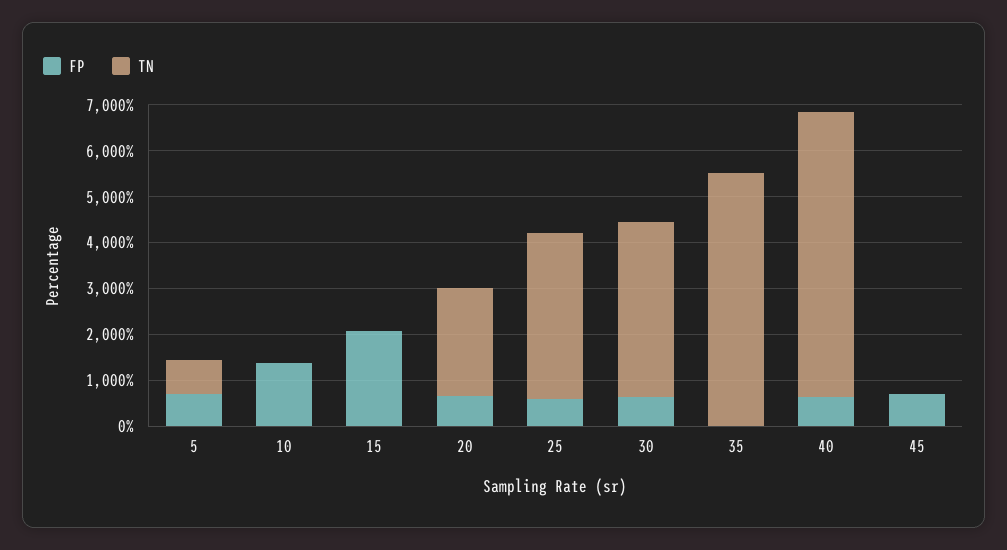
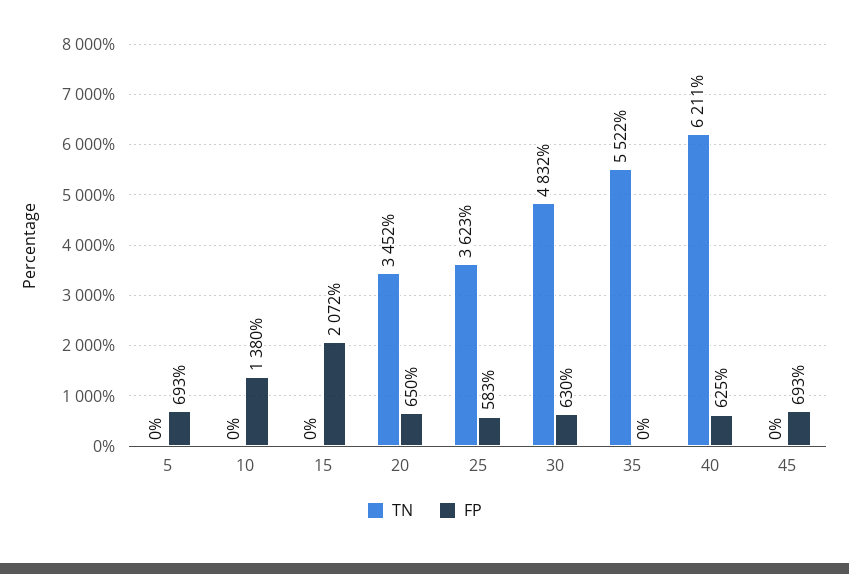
  {
    "FP": {
      "5": 693,
      "10": 1380,
      "15": 2072,
      "20": 650,
      "25": 583,
      "30": 630,
      "35": 0,
      "40": 625,
      "45": 693
    },
    "TN": {
-     "5": 800,
+     "5": 0,
      "10": 0,
      "15": 0,
-     "20": 2400,
+     "20": 3452,
      "25": 3623,
-     "30": 3800,
+     "30": 4832,
      "35": 5522,
      "40": 6211,
      "45": 0
    }
  }

